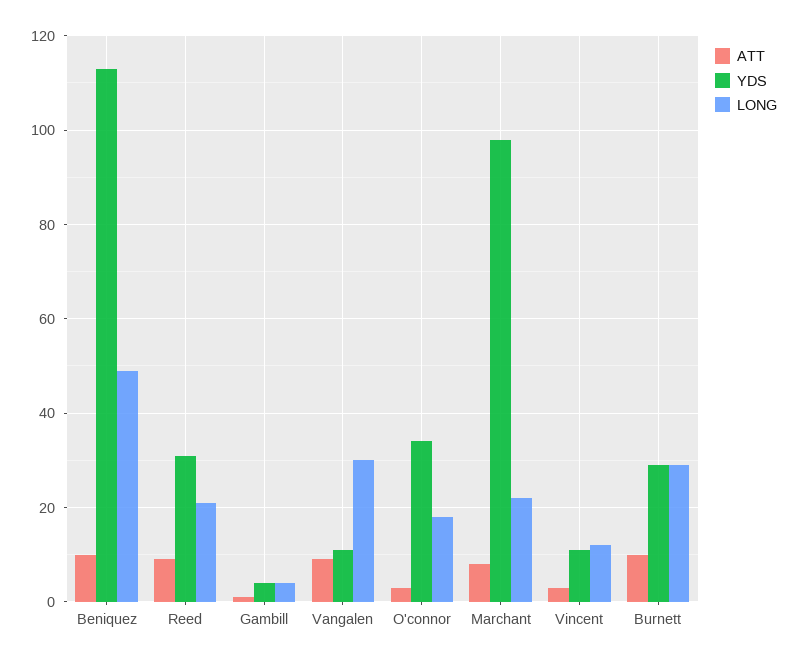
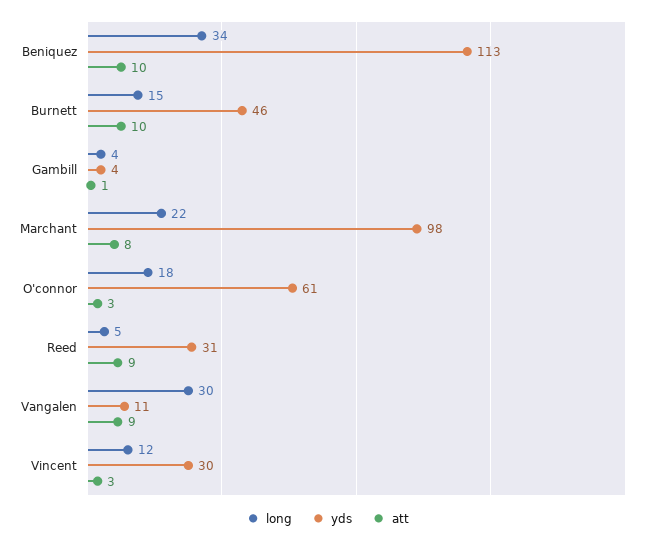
  {
    "ATT": {
      "Beniquez": 10,
      "Reed": 9,
      "Gambill": 1,
      "Vangalen": 9,
      "O'connor": 3,
      "Marchant": 8,
      "Vincent": 3,
      "Burnett": 10
    },
    "YDS": {
      "Beniquez": 113,
      "Reed": 31,
      "Gambill": 4,
      "Vangalen": 11,
-     "O'connor": 35,
+     "O'connor": 61,
      "Marchant": 98,
-     "Vincent": 10,
+     "Vincent": 30,
-     "Burnett": 30
+     "Burnett": 46
    },
    "LONG": {
-     "Beniquez": 50,
+     "Beniquez": 34,
-     "Reed": 20,
+     "Reed": 5,
      "Gambill": 4,
      "Vangalen": 30,
      "O'connor": 18,
      "Marchant": 22,
      "Vincent": 12,
-     "Burnett": 30
+     "Burnett": 15
    }
  }

